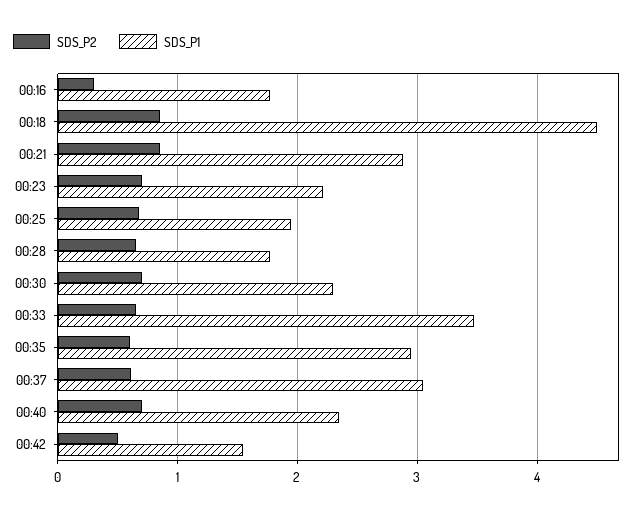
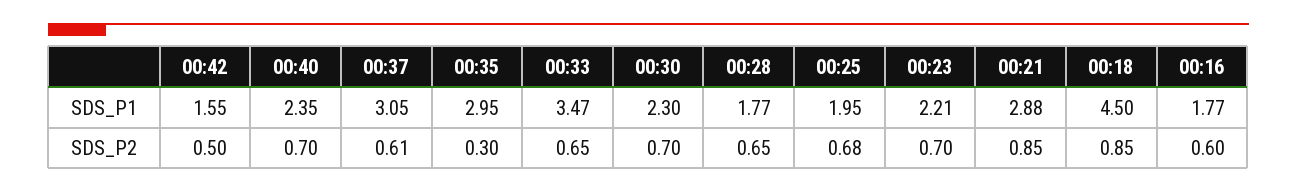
  {
    "SDS_P2": {
-     "00:16": 0.3,
+     "00:16": 0.6,
      "00:18": 0.85,
      "00:21": 0.85,
      "00:23": 0.7,
      "00:25": 0.68,
      "00:28": 0.65,
      "00:30": 0.7,
      "00:33": 0.65,
-     "00:35": 0.6,
+     "00:35": 0.3,
      "00:37": 0.61,
      "00:40": 0.7,
      "00:42": 0.5
    },
    "SDS_P1": {
      "00:16": 1.77,
      "00:18": 4.5,
      "00:21": 2.88,
      "00:23": 2.21,
      "00:25": 1.95,
      "00:28": 1.77,
      "00:30": 2.3,
      "00:33": 3.47,
      "00:35": 2.95,
      "00:37": 3.05,
      "00:40": 2.35,
      "00:42": 1.55
    }
  }

